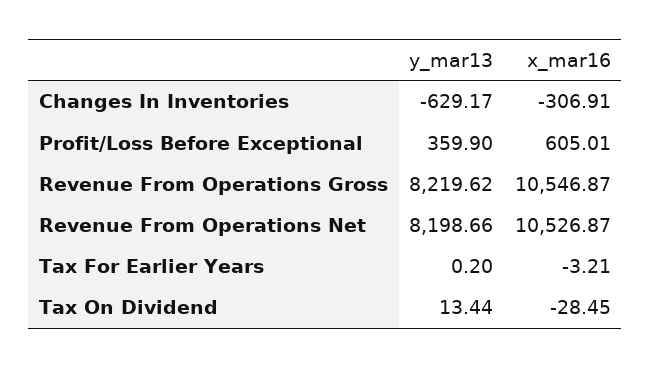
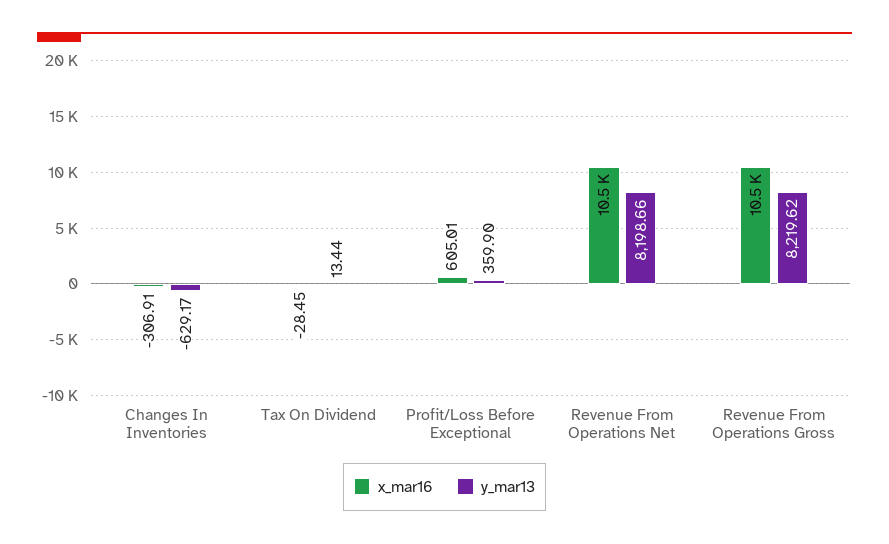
  {
    "y_mar13": {
      "Changes In Inventories": -629.17,
      "Profit/Loss Before Exceptional": 359.9,
      "Revenue From Operations Gross": 8219.62,
      "Revenue From Operations Net": 8198.66,
-     "Tax For Earlier Years": 0.2,
      "Tax On Dividend": 13.44
    },
    "x_mar16": {
      "Changes In Inventories": -306.91,
      "Profit/Loss Before Exceptional": 605.01,
      "Revenue From Operations Gross": 10546.87,
      "Revenue From Operations Net": 10526.87,
-     "Tax For Earlier Years": -3.21,
      "Tax On Dividend": -28.45
    }
  }

